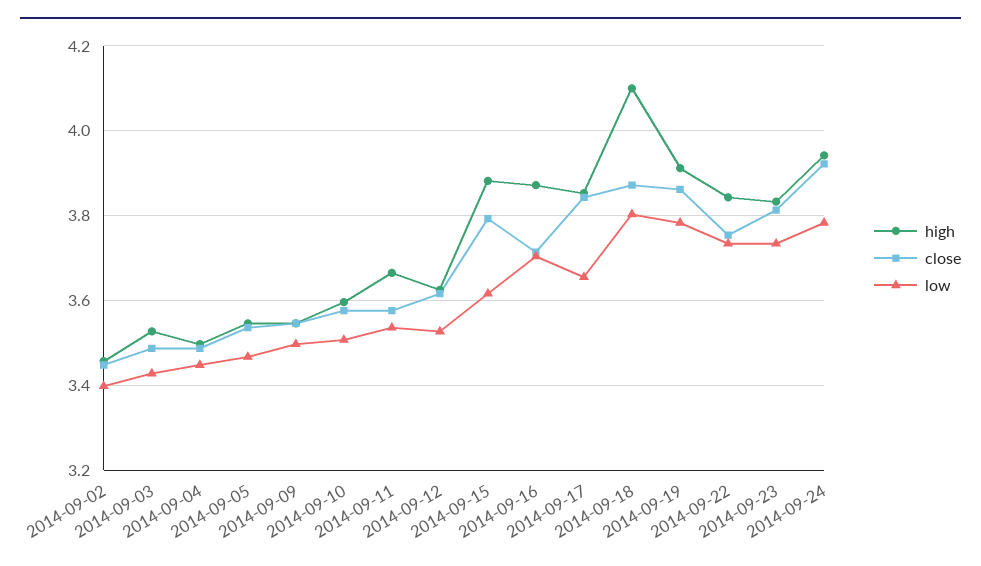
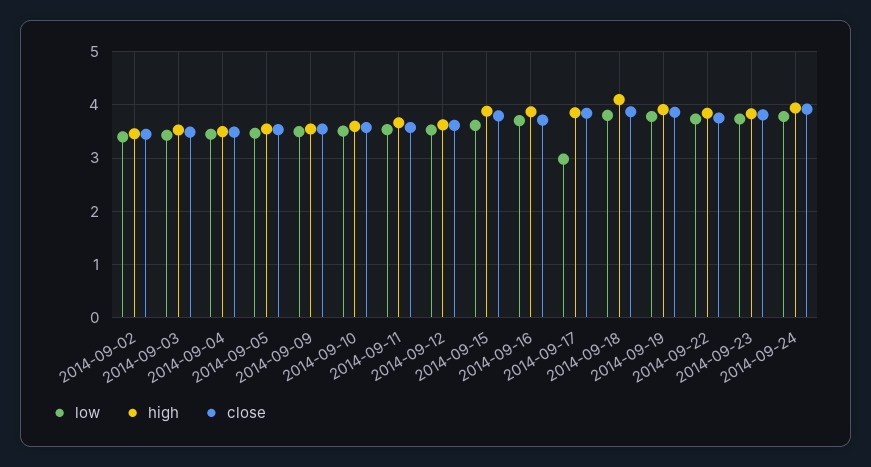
  {
    "high": {
      "2014-09-02": 3.46,
      "2014-09-03": 3.52,
      "2014-09-04": 3.5,
      "2014-09-05": 3.54,
      "2014-09-09": 3.54,
      "2014-09-10": 3.6,
      "2014-09-11": 3.66,
      "2014-09-12": 3.62,
      "2014-09-15": 3.88,
      "2014-09-16": 3.88,
      "2014-09-17": 3.86,
      "2014-09-18": 4.1,
      "2014-09-19": 3.92,
      "2014-09-22": 3.84,
      "2014-09-23": 3.84,
      "2014-09-24": 3.94
    },
    "close": {
      "2014-09-02": 3.44,
      "2014-09-03": 3.48,
      "2014-09-04": 3.48,
      "2014-09-05": 3.54,
      "2014-09-09": 3.54,
      "2014-09-10": 3.58,
      "2014-09-11": 3.58,
      "2014-09-12": 3.62,
      "2014-09-15": 3.8,
      "2014-09-16": 3.72,
      "2014-09-17": 3.84,
      "2014-09-18": 3.88,
      "2014-09-19": 3.86,
      "2014-09-22": 3.76,
      "2014-09-23": 3.82,
      "2014-09-24": 3.92
    },
    "low": {
      "2014-09-02": 3.4,
      "2014-09-03": 3.42,
      "2014-09-04": 3.44,
      "2014-09-05": 3.46,
      "2014-09-09": 3.5,
      "2014-09-10": 3.5,
      "2014-09-11": 3.54,
      "2014-09-12": 3.52,
      "2014-09-15": 3.62,
      "2014-09-16": 3.7,
-     "2014-09-17": 3.66,
+     "2014-09-17": 3,
      "2014-09-18": 3.8,
      "2014-09-19": 3.78,
      "2014-09-22": 3.74,
      "2014-09-23": 3.74,
      "2014-09-24": 3.78
    }
  }

